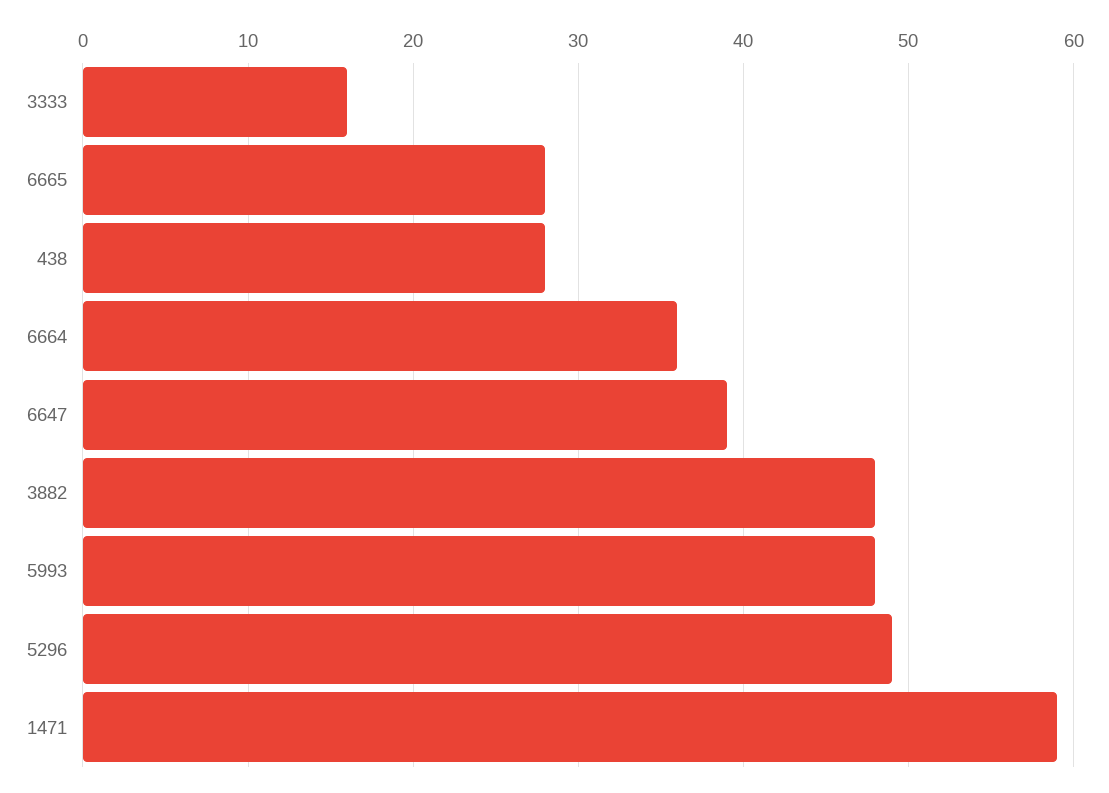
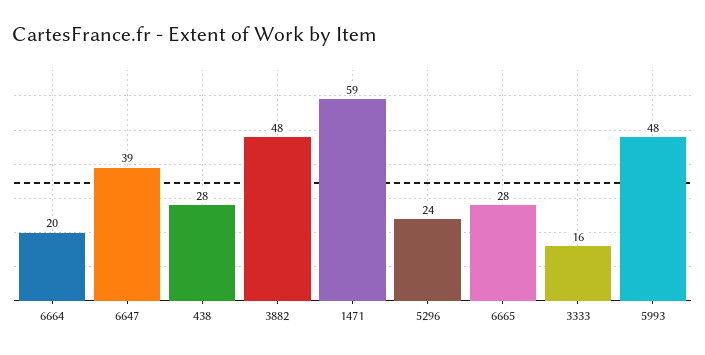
  {
    "3333": 16,
    "6665": 28,
    "438": 28,
-   "6664": 36,
+   "6664": 20,
    "6647": 39,
    "3882": 48,
    "5993": 48,
-   "5296": 49,
+   "5296": 24,
    "1471": 59
  }

